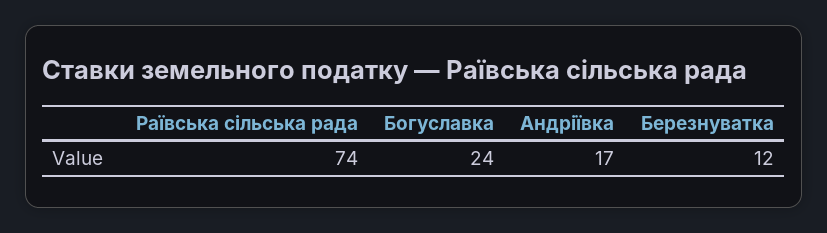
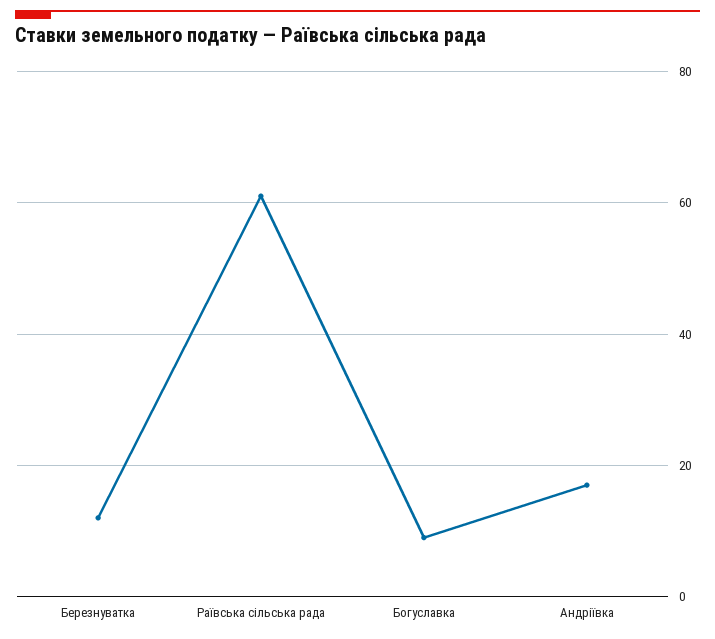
  {
-   "Раївська сільська рада": 74,
+   "Раївська сільська рада": 60,
-   "Богуславка": 24,
+   "Богуславка": 10,
    "Андріївка": 17,
    "Березнуватка": 12
  }

